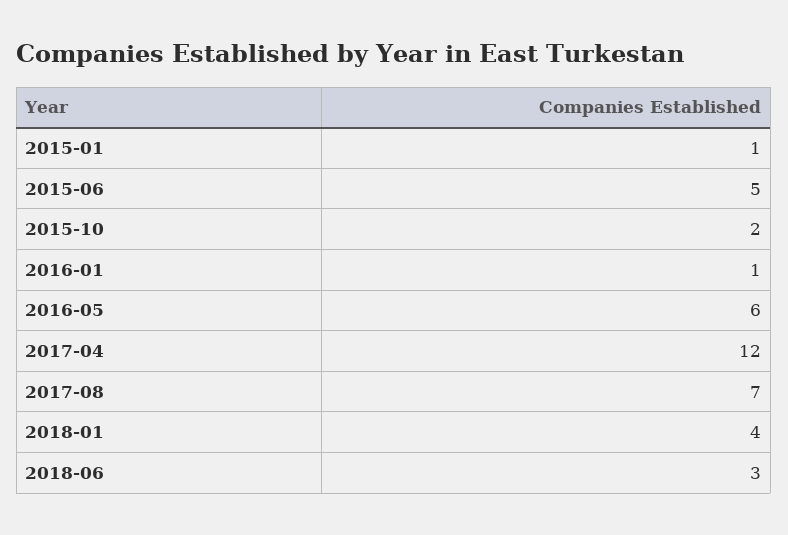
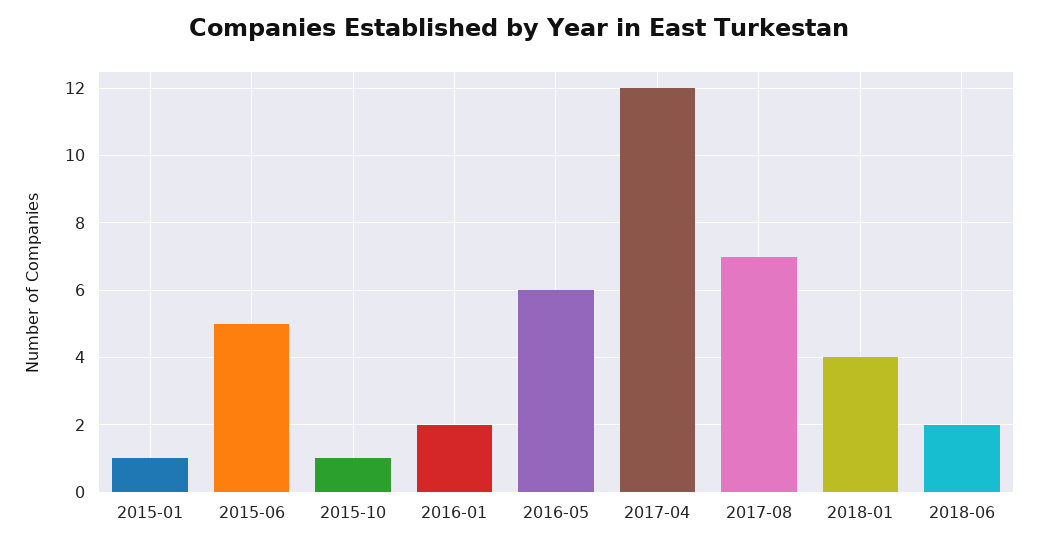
  {
    "2015-01": 1,
    "2015-06": 5,
-   "2015-10": 2,
+   "2015-10": 1,
-   "2016-01": 1,
+   "2016-01": 2,
    "2016-05": 6,
    "2017-04": 12,
    "2017-08": 7,
    "2018-01": 4,
-   "2018-06": 3
+   "2018-06": 2
  }

